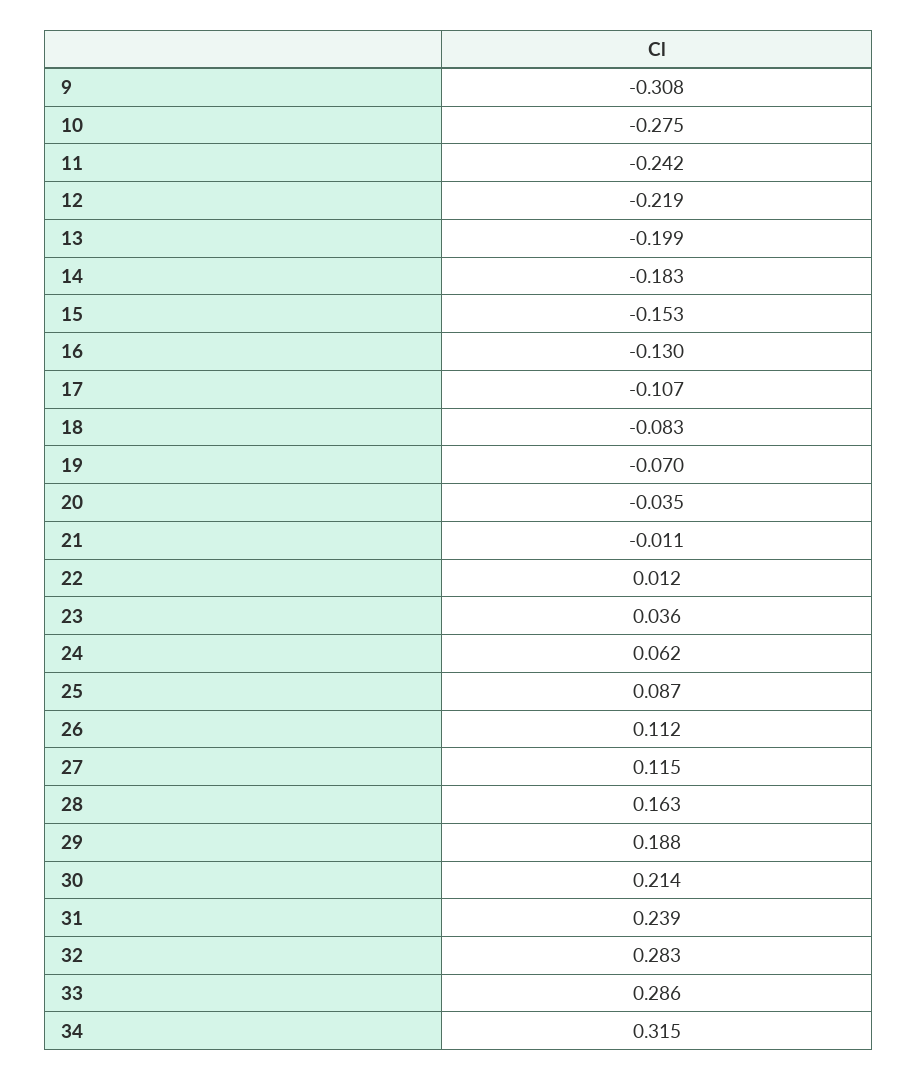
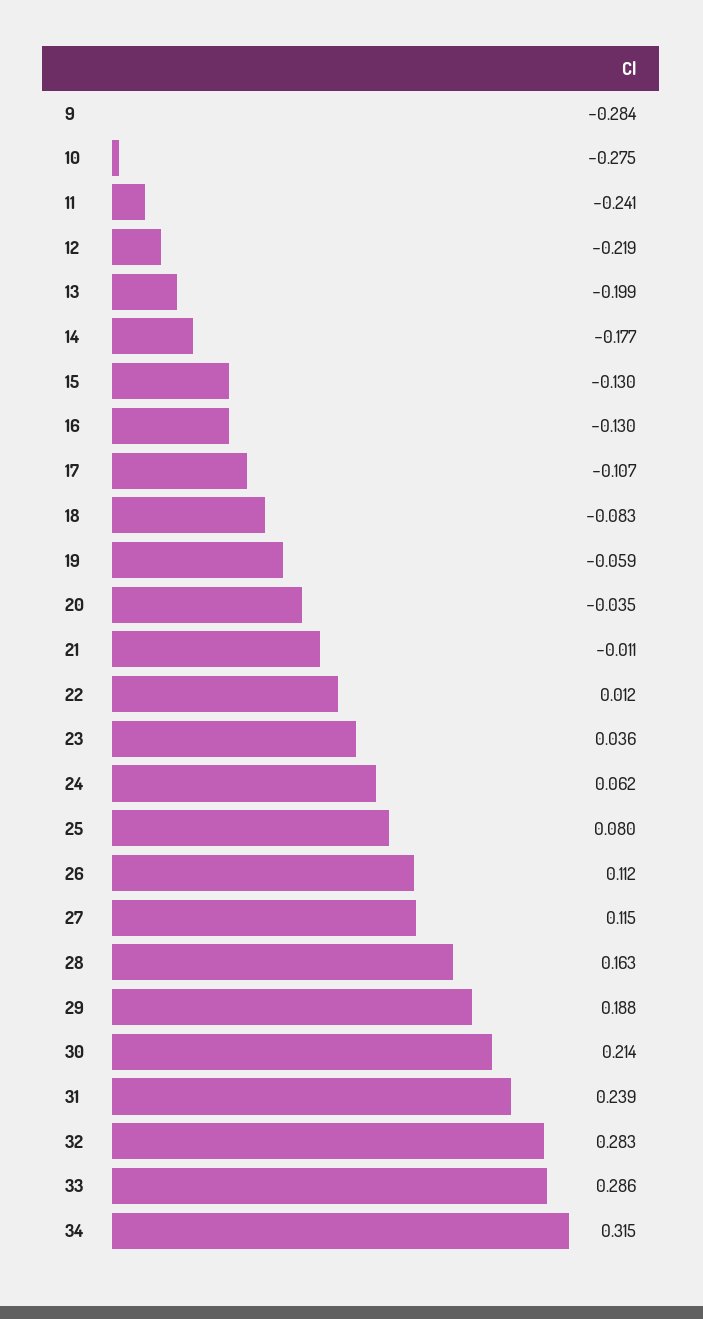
  {
-   "9": -0.308,
+   "9": -0.284,
    "10": -0.275,
-   "11": -0.242,
+   "11": -0.241,
    "12": -0.219,
    "13": -0.199,
-   "14": -0.183,
+   "14": -0.177,
-   "15": -0.153,
+   "15": -0.13,
    "16": -0.13,
    "17": -0.107,
    "18": -0.083,
-   "19": -0.07,
+   "19": -0.059,
    "20": -0.035,
    "21": -0.011,
    "22": 0.012,
    "23": 0.036,
    "24": 0.062,
-   "25": 0.087,
+   "25": 0.08,
    "26": 0.112,
    "27": 0.115,
    "28": 0.163,
    "29": 0.188,
    "30": 0.214,
    "31": 0.239,
    "32": 0.283,
    "33": 0.286,
    "34": 0.315
  }

